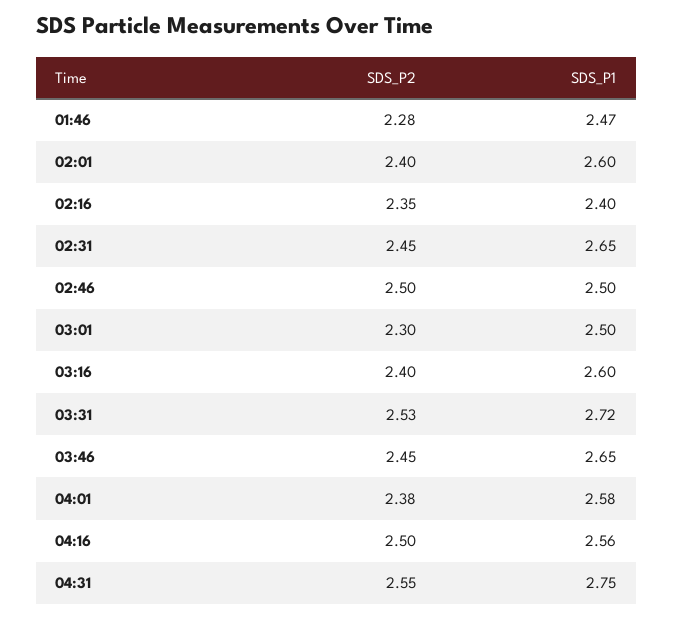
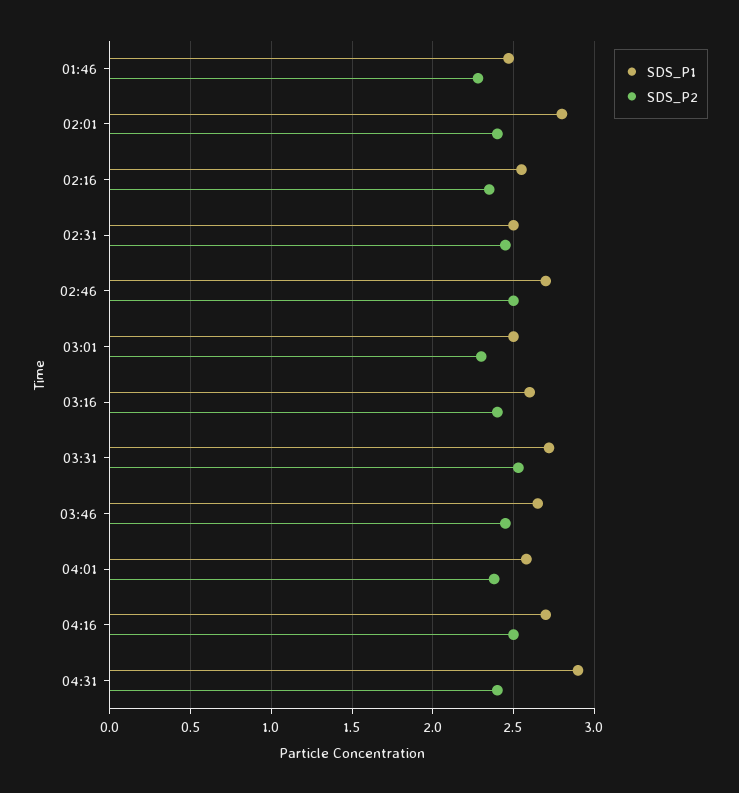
  {
    "SDS_P2": {
      "01:46": 2.28,
      "02:01": 2.4,
      "02:16": 2.35,
      "02:31": 2.45,
      "02:46": 2.5,
      "03:01": 2.3,
      "03:16": 2.4,
      "03:31": 2.53,
      "03:46": 2.45,
      "04:01": 2.38,
      "04:16": 2.5,
-     "04:31": 2.55
+     "04:31": 2.4
    },
    "SDS_P1": {
      "01:46": 2.47,
-     "02:01": 2.6,
+     "02:01": 2.8,
-     "02:16": 2.4,
+     "02:16": 2.55,
-     "02:31": 2.65,
+     "02:31": 2.5,
-     "02:46": 2.5,
+     "02:46": 2.7,
      "03:01": 2.5,
      "03:16": 2.6,
      "03:31": 2.72,
      "03:46": 2.65,
      "04:01": 2.58,
-     "04:16": 2.56,
+     "04:16": 2.7,
-     "04:31": 2.75
+     "04:31": 2.9
    }
  }

